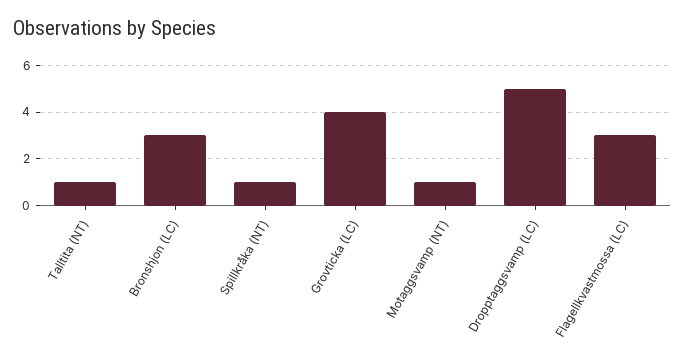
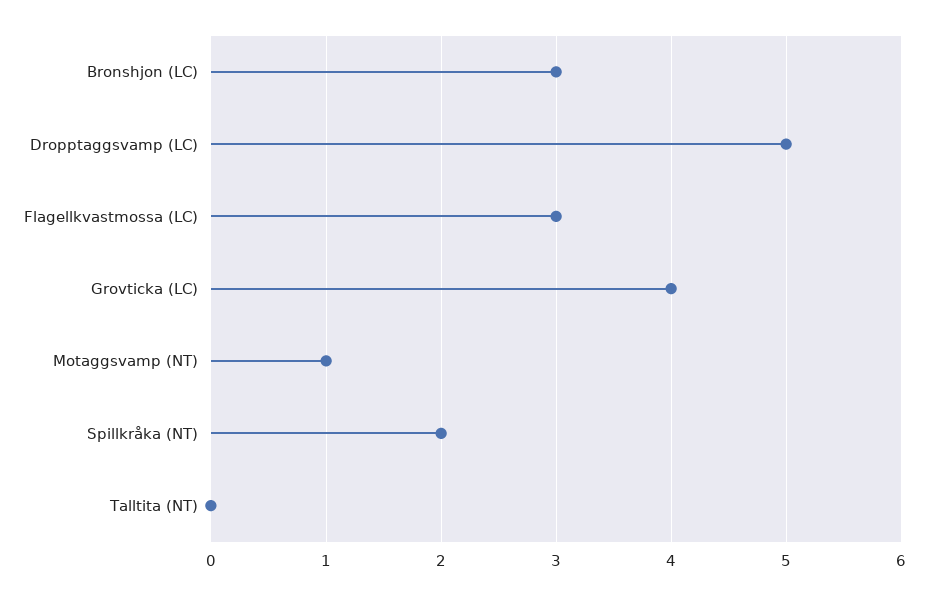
  {
-   "Talltita (NT)": 1,
+   "Talltita (NT)": 0,
    "Bronshjon (LC)": 3,
-   "Spillkråka (NT)": 1,
+   "Spillkråka (NT)": 2,
    "Grovticka (LC)": 4,
    "Motaggsvamp (NT)": 1,
    "Dropptaggsvamp (LC)": 5,
    "Flagellkvastmossa (LC)": 3
  }

